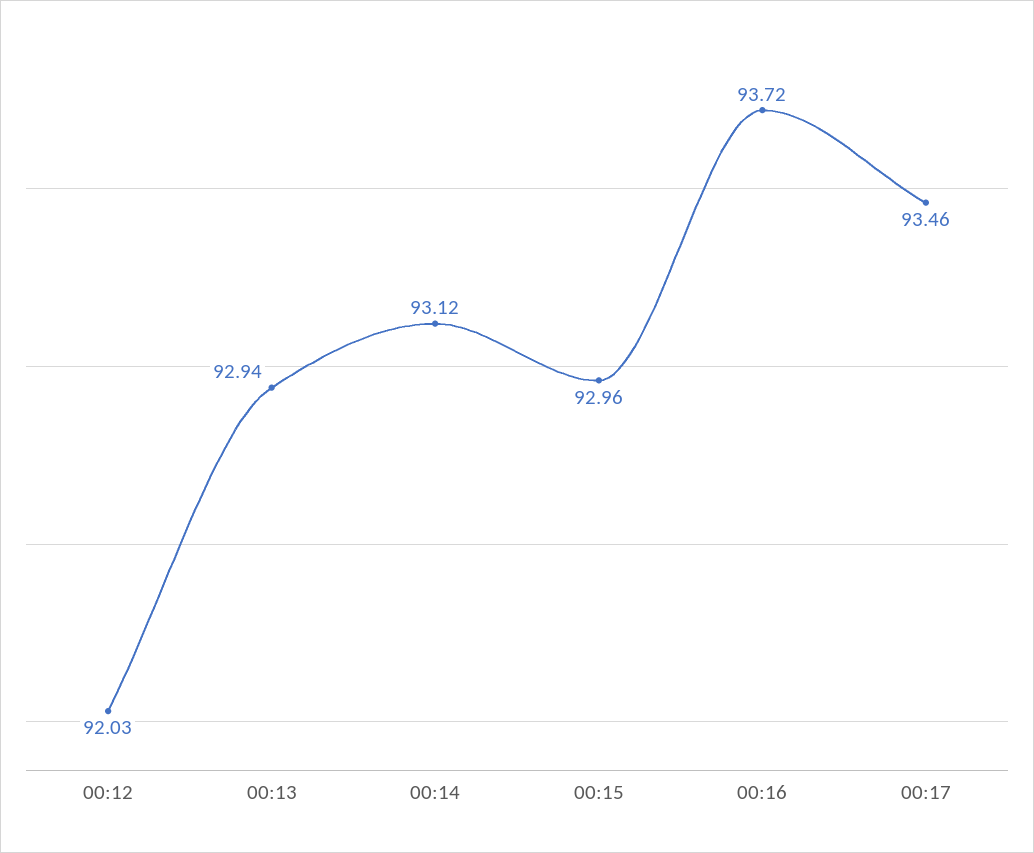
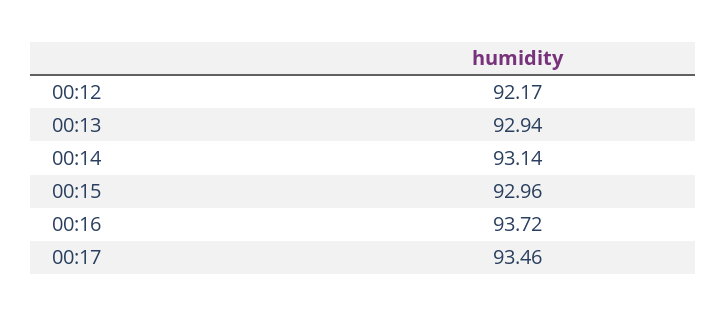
  {
-   "00:12": 92.03,
+   "00:12": 92.17,
    "00:13": 92.94,
-   "00:14": 93.12,
+   "00:14": 93.14,
    "00:15": 92.96,
    "00:16": 93.72,
    "00:17": 93.46
  }

